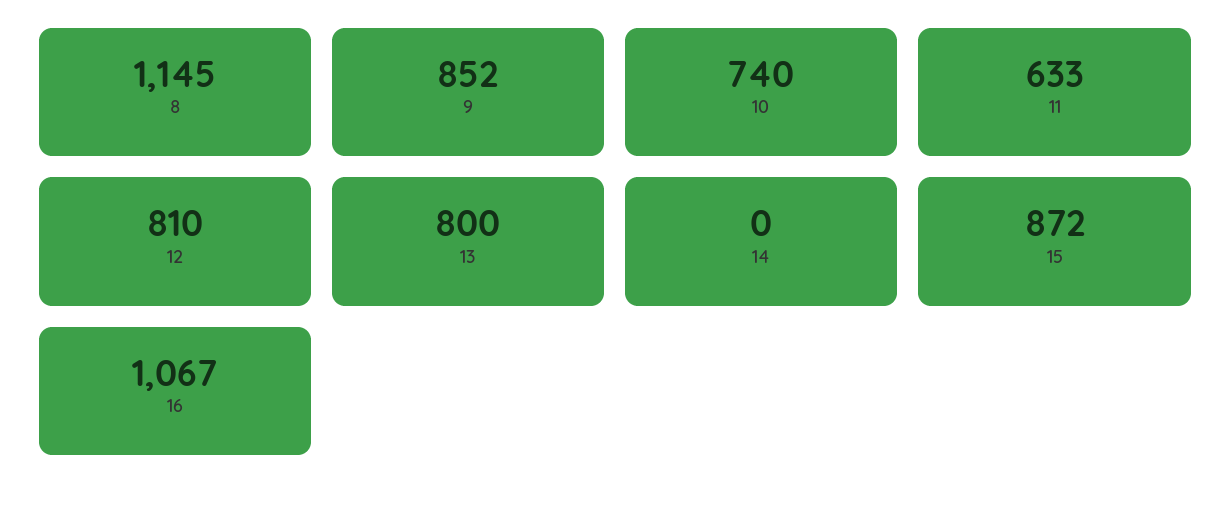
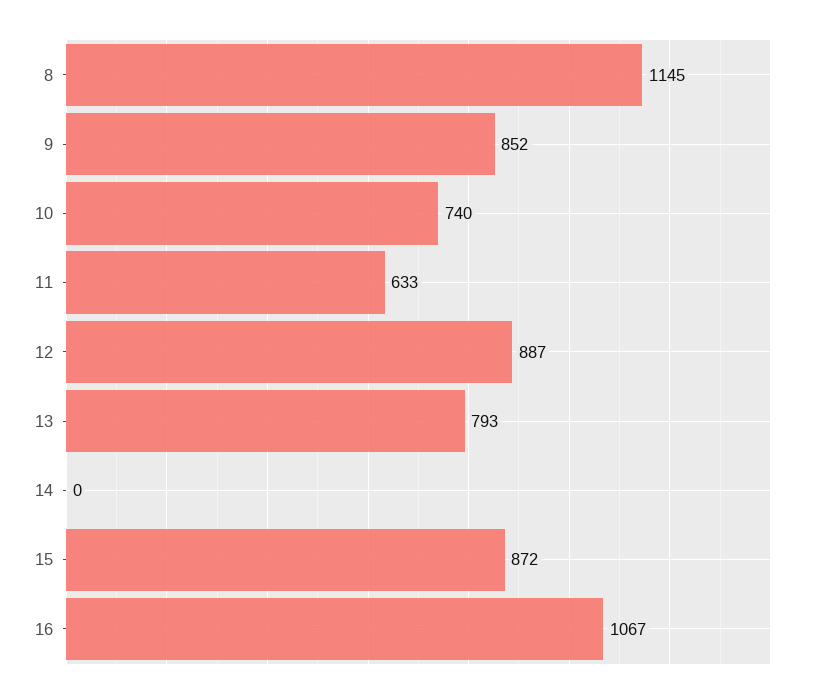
  {
    "8": 1145,
    "9": 852,
    "10": 740,
    "11": 633,
-   "12": 810,
+   "12": 887,
-   "13": 800,
+   "13": 793,
    "14": 0,
    "15": 872,
    "16": 1067
  }

